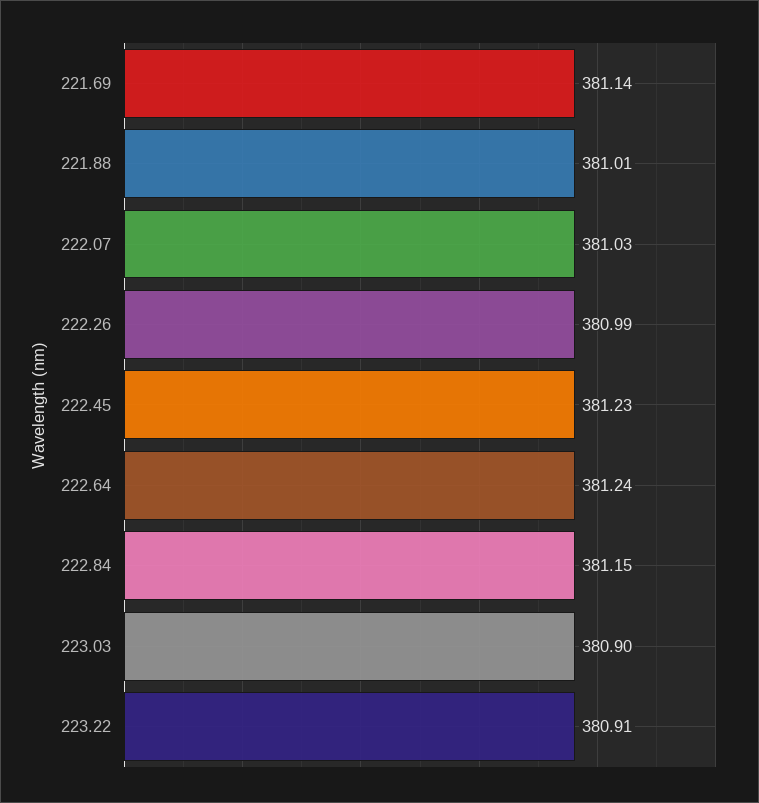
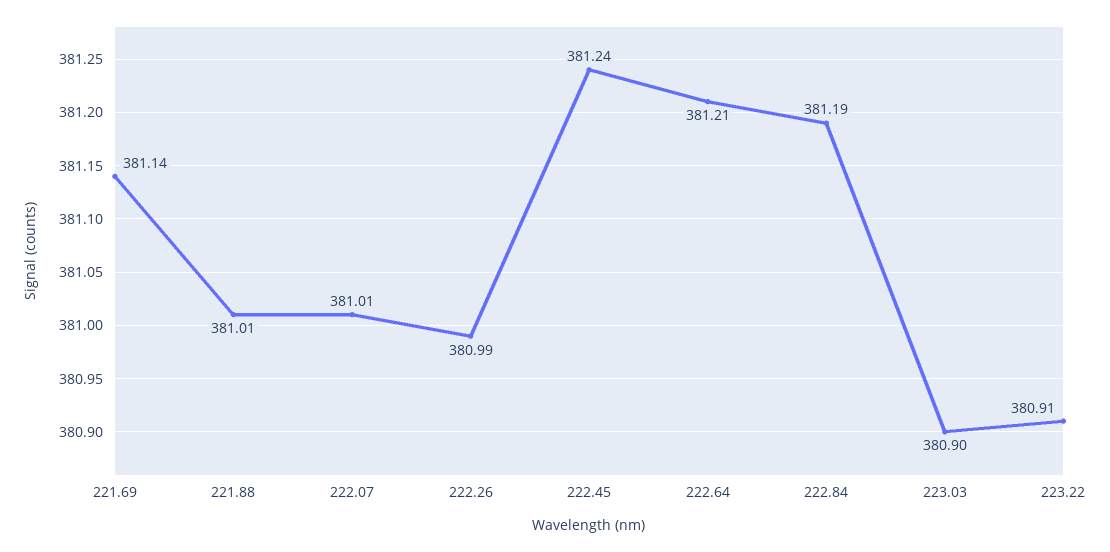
  {
    "221.69": 381.14,
    "221.88": 381.01,
-   "222.07": 381.03,
+   "222.07": 381.01,
    "222.26": 380.99,
-   "222.45": 381.23,
+   "222.45": 381.24,
-   "222.64": 381.24,
+   "222.64": 381.21,
-   "222.84": 381.15,
+   "222.84": 381.19,
    "223.03": 380.9,
    "223.22": 380.91
  }

